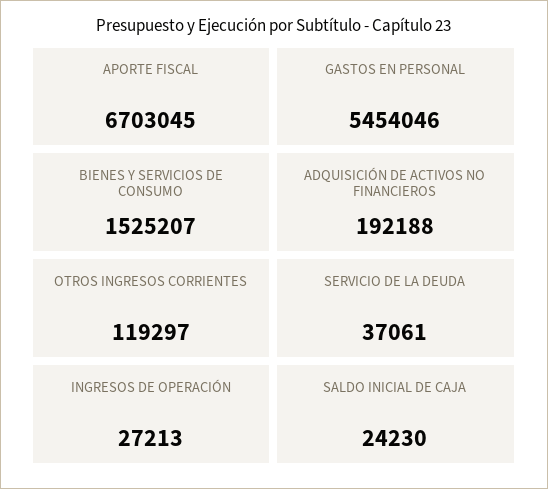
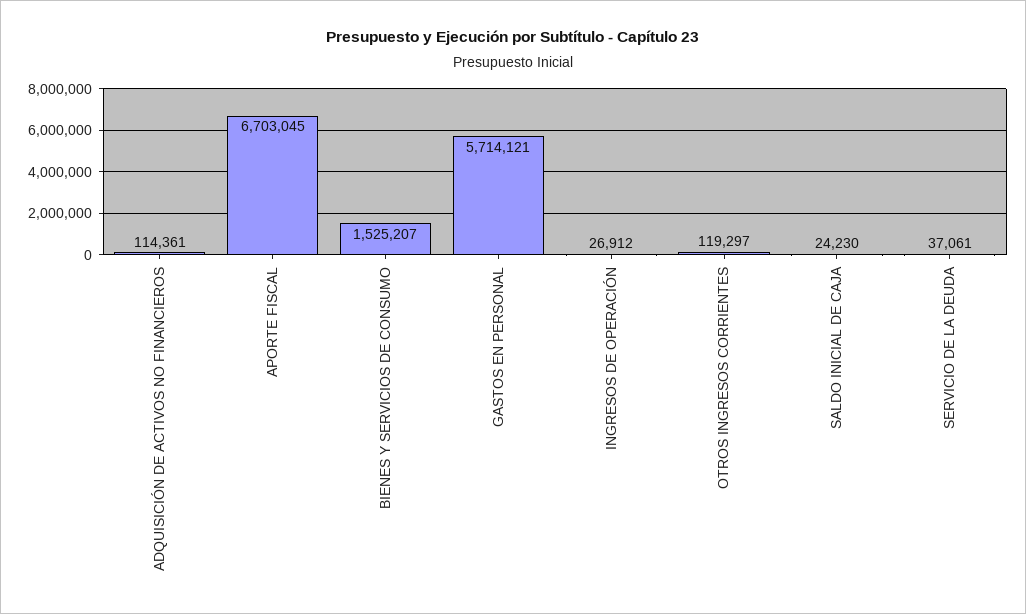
  {
    "APORTE FISCAL": 6703045,
-   "GASTOS EN PERSONAL": 5454046,
+   "GASTOS EN PERSONAL": 5714121,
    "BIENES Y SERVICIOS DE CONSUMO": 1525207,
-   "ADQUISICIÓN DE ACTIVOS NO FINANCIEROS": 192188,
+   "ADQUISICIÓN DE ACTIVOS NO FINANCIEROS": 114361,
    "OTROS INGRESOS CORRIENTES": 119297,
    "SERVICIO DE LA DEUDA": 37061,
-   "INGRESOS DE OPERACIÓN": 27213,
+   "INGRESOS DE OPERACIÓN": 26912,
    "SALDO INICIAL DE CAJA": 24230
  }

